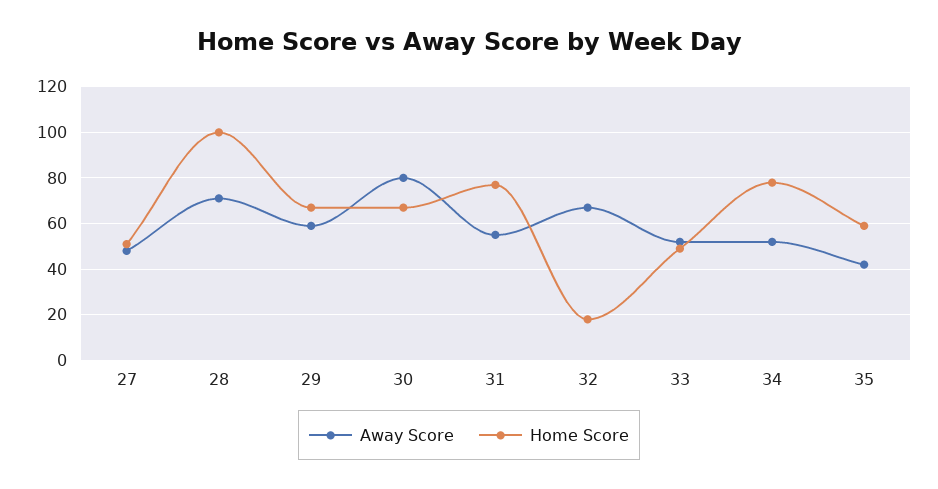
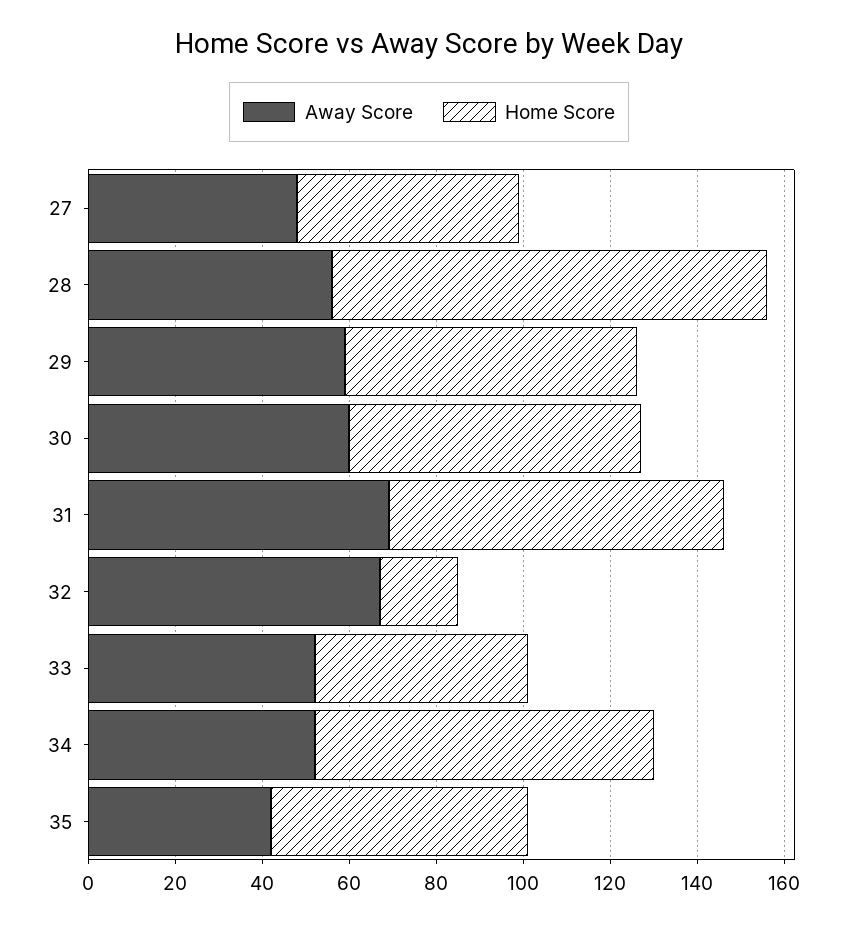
  {
    "Away Score": {
      "27": 50,
-     "28": 70,
+     "28": 55,
      "29": 60,
-     "30": 80,
+     "30": 60,
-     "31": 55,
+     "31": 70,
      "32": 65,
      "33": 50,
      "34": 50,
      "35": 40
    },
    "Home Score": {
      "27": 50,
      "28": 100,
      "29": 65,
      "30": 65,
      "31": 75,
      "32": 20,
      "33": 50,
      "34": 80,
      "35": 60
    }
  }

